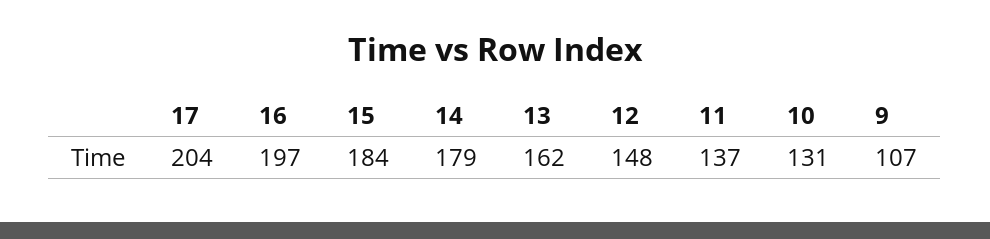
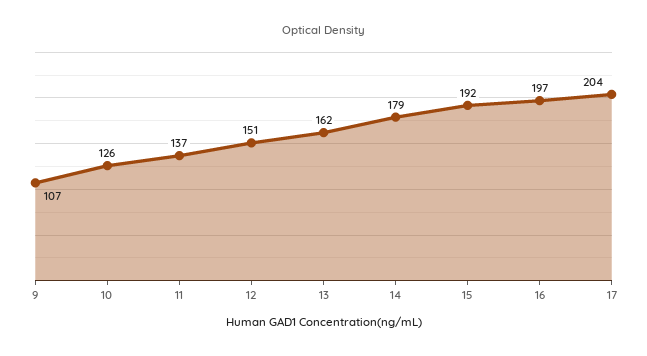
  {
    "17": 204,
    "16": 197,
-   "15": 184,
+   "15": 192,
    "14": 179,
    "13": 162,
-   "12": 148,
+   "12": 151,
    "11": 137,
-   "10": 131,
+   "10": 126,
    "9": 107
  }

